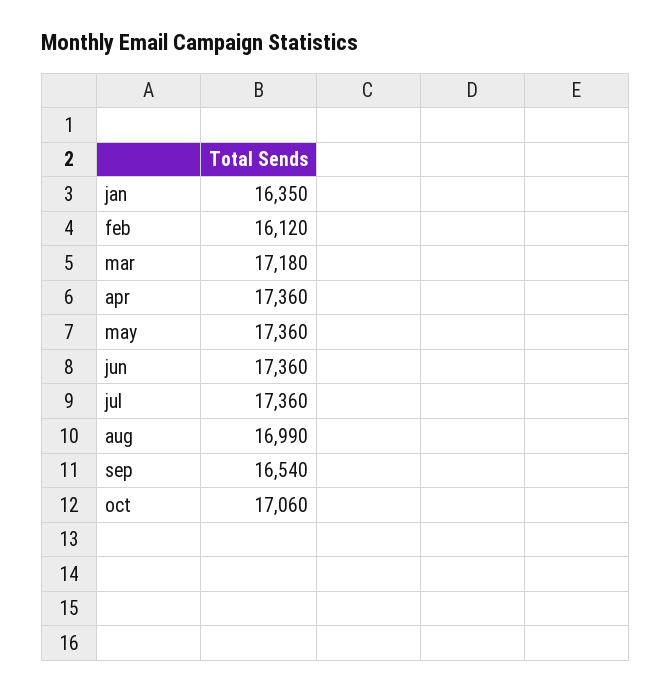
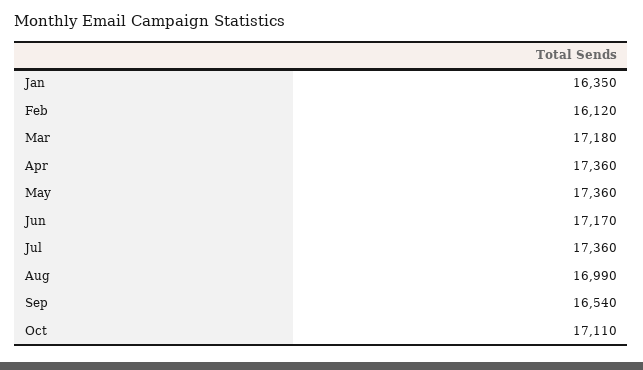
  {
    "jan": 16350,
    "feb": 16120,
    "mar": 17180,
    "apr": 17360,
    "may": 17360,
-   "jun": 17360,
+   "jun": 17170,
    "jul": 17360,
    "aug": 16990,
    "sep": 16540,
-   "oct": 17060
+   "oct": 17110
  }

